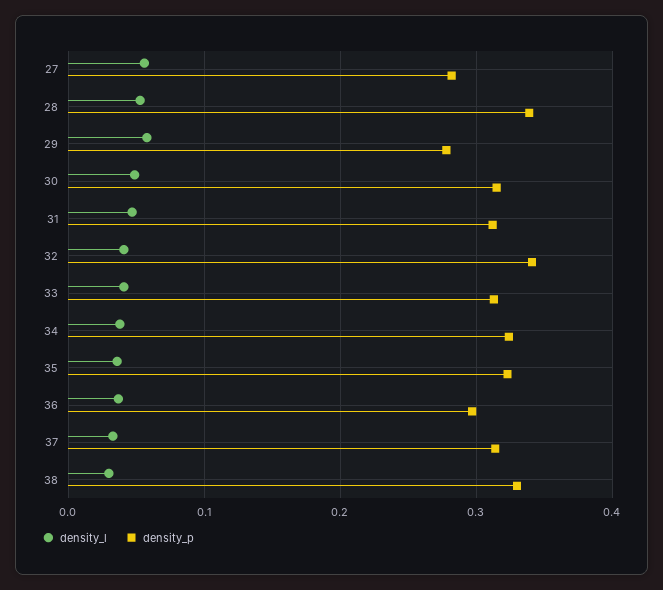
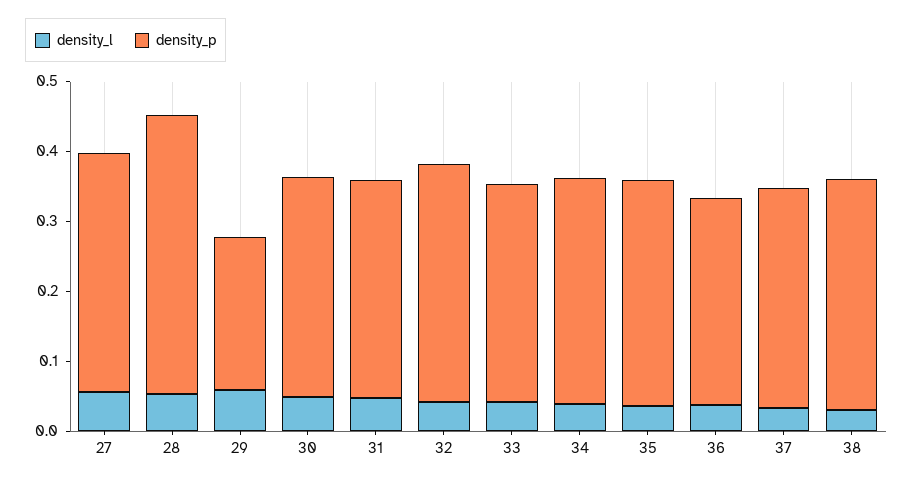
  {
    "density_l": {
      "27": 0.06,
      "28": 0.05,
      "29": 0.06,
      "30": 0.05,
      "31": 0.05,
      "32": 0.04,
      "33": 0.04,
      "34": 0.04,
      "35": 0.04,
      "36": 0.04,
      "37": 0.03,
      "38": 0.03
    },
    "density_p": {
-     "27": 0.28,
+     "27": 0.34,
-     "28": 0.34,
+     "28": 0.4,
-     "29": 0.28,
+     "29": 0.22,
      "30": 0.32,
      "31": 0.31,
      "32": 0.34,
      "33": 0.31,
      "34": 0.32,
      "35": 0.32,
      "36": 0.3,
      "37": 0.31,
      "38": 0.33
    }
  }

